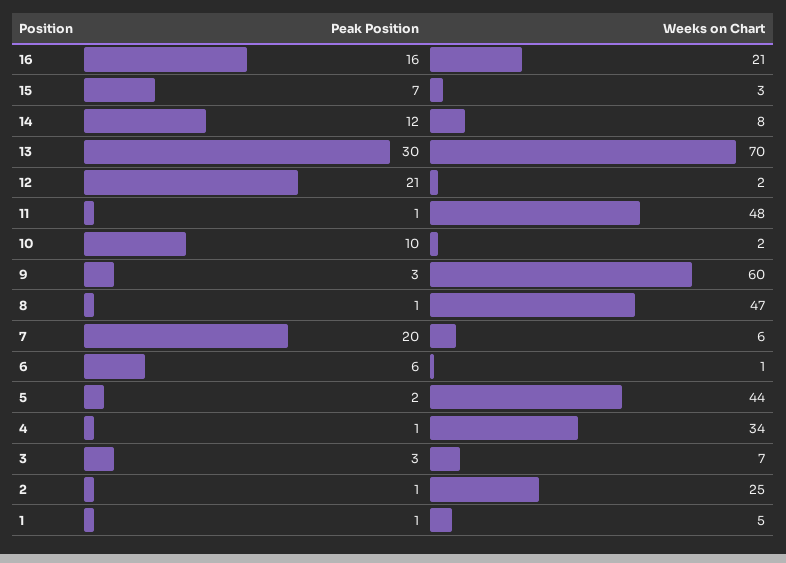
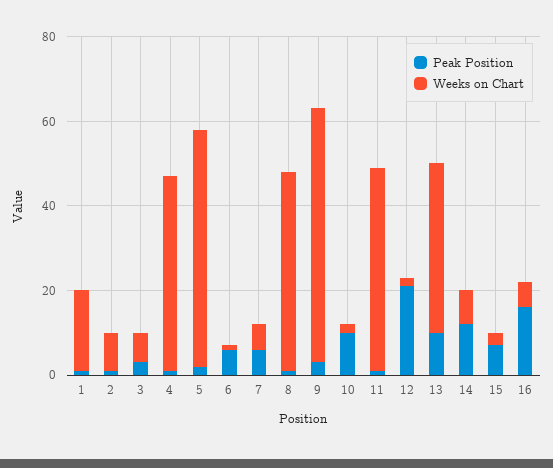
  {
    "Peak Position": {
      "16": 16,
      "15": 7,
      "14": 12,
-     "13": 30,
+     "13": 10,
      "12": 21,
      "11": 1,
      "10": 10,
      "9": 3,
      "8": 1,
-     "7": 20,
+     "7": 5,
      "6": 6,
      "5": 2,
      "4": 1,
      "3": 3,
      "2": 1,
      "1": 1
    },
    "Weeks on Chart": {
-     "16": 21,
+     "16": 5,
      "15": 3,
      "14": 8,
-     "13": 70,
+     "13": 40,
      "12": 2,
      "11": 48,
      "10": 2,
      "9": 60,
      "8": 47,
      "7": 6,
      "6": 1,
-     "5": 44,
+     "5": 55,
-     "4": 34,
+     "4": 45,
      "3": 7,
-     "2": 25,
+     "2": 10,
-     "1": 5
+     "1": 20
    }
  }

